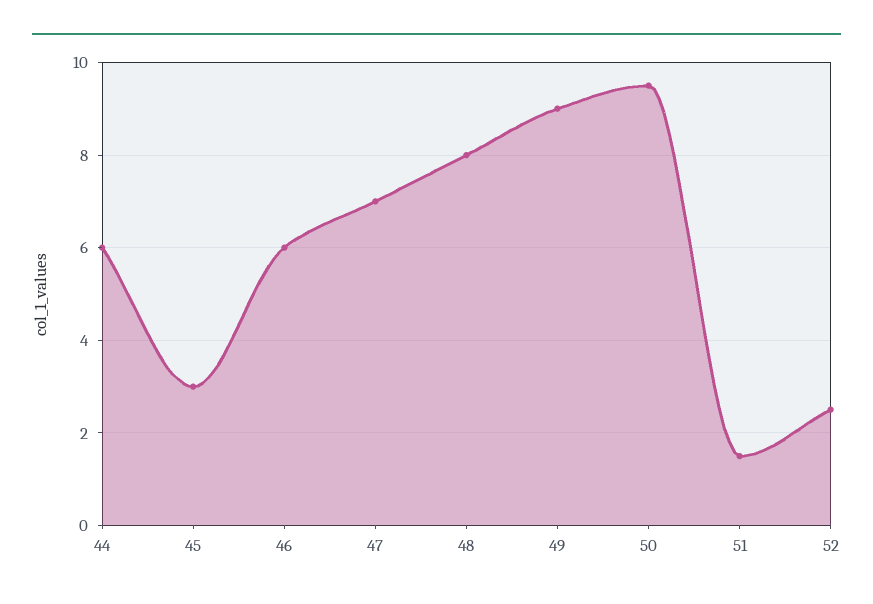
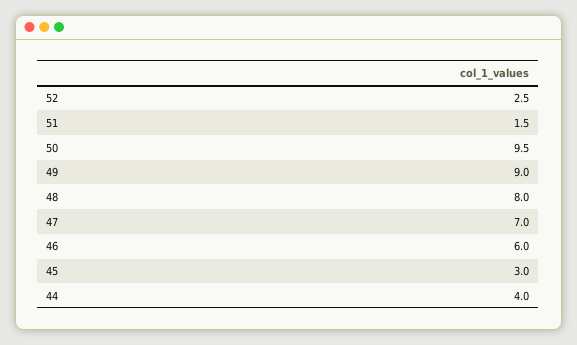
  {
-   "44": 6,
+   "44": 4,
    "45": 3,
    "46": 6,
    "47": 7,
    "48": 8,
    "49": 9,
    "50": 9.5,
    "51": 1.5,
    "52": 2.5
  }

